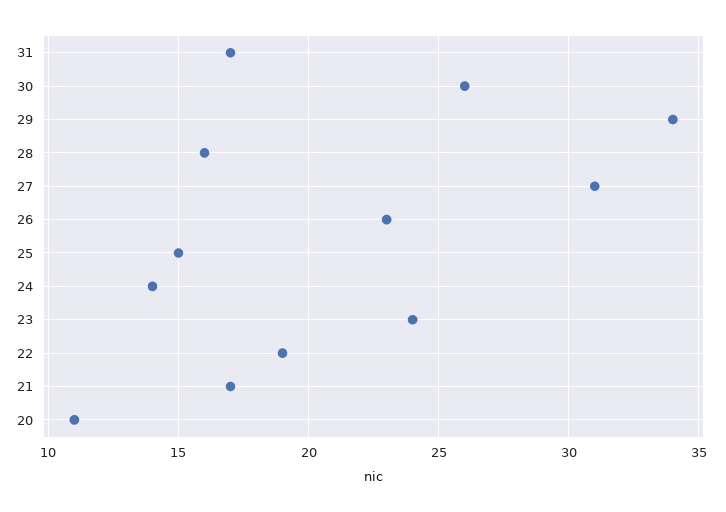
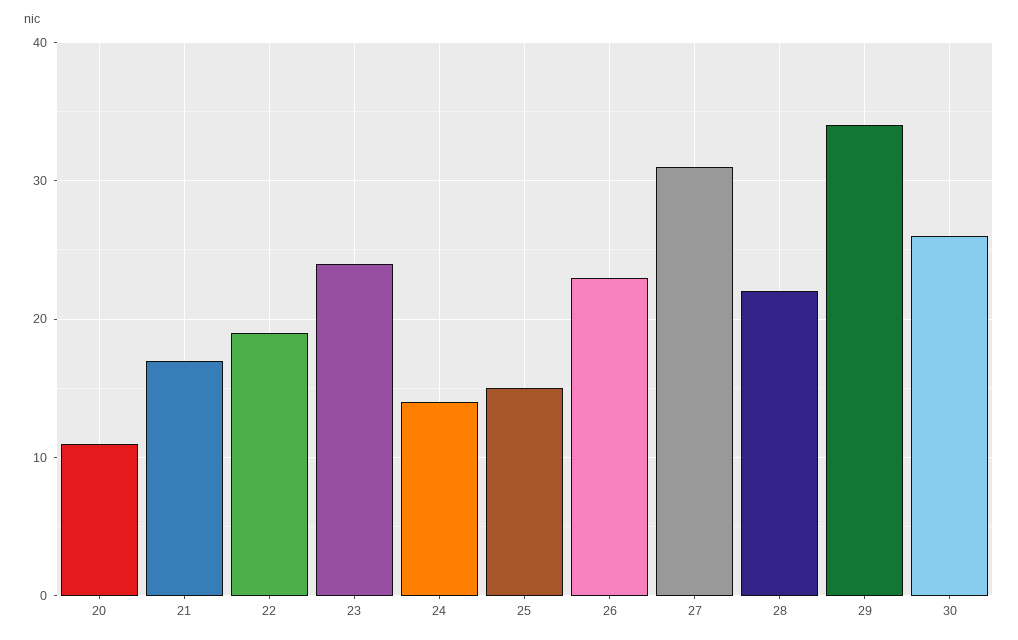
  {
-   "31": 17,
    "30": 26,
    "29": 34,
-   "28": 16,
+   "28": 22,
    "27": 31,
    "26": 23,
    "25": 15,
    "24": 14,
    "23": 24,
    "22": 19,
    "21": 17,
    "20": 11
  }

